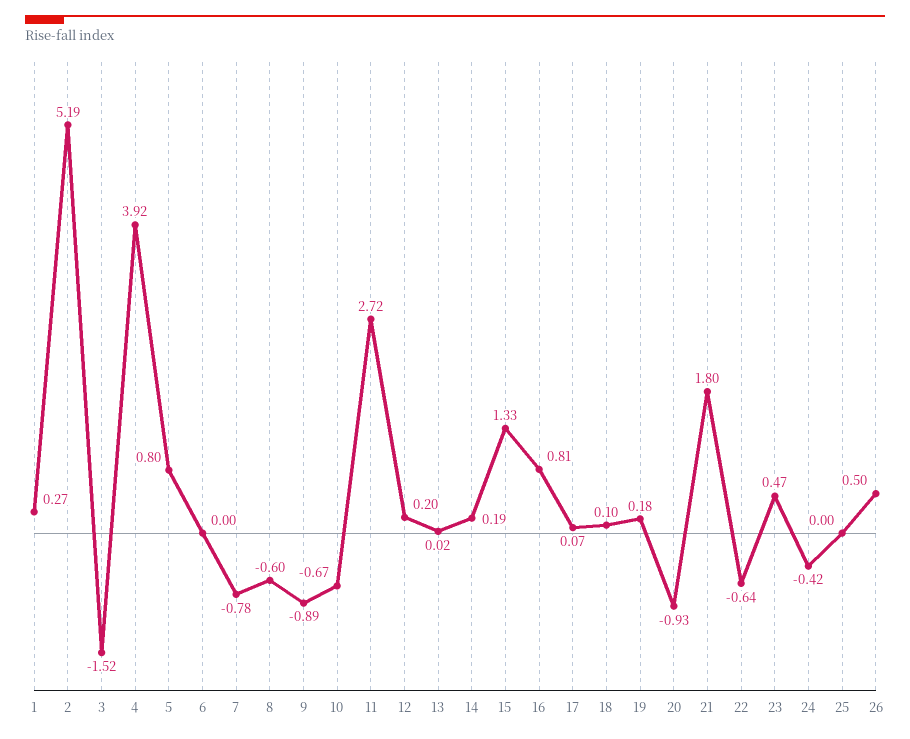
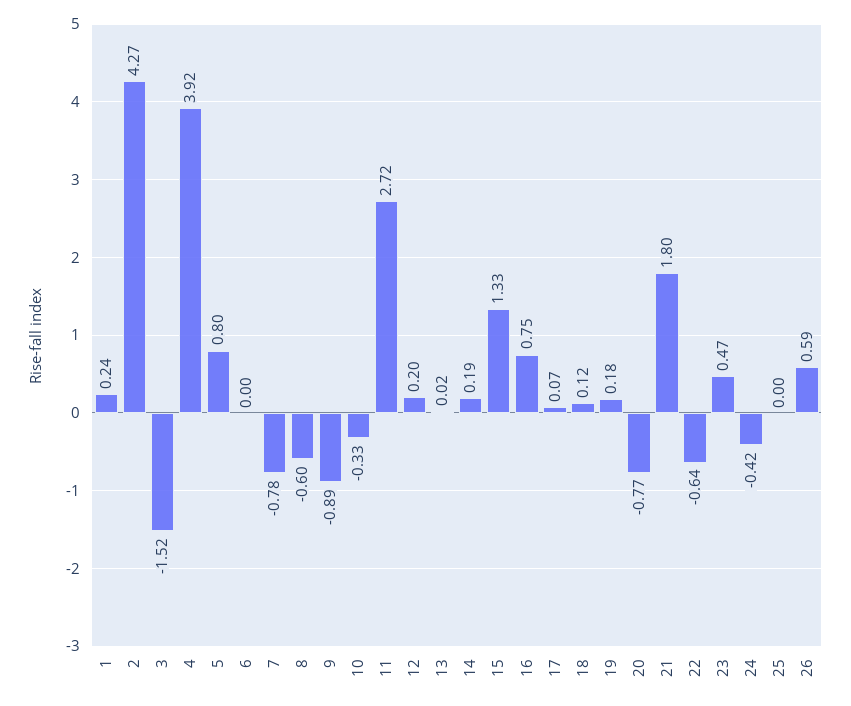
  {
-   "1": 0.27,
+   "1": 0.24,
-   "2": 5.19,
+   "2": 4.27,
    "3": -1.52,
    "4": 3.92,
    "5": 0.8,
    "6": 0,
    "7": -0.78,
    "8": -0.6,
    "9": -0.89,
-   "10": -0.67,
+   "10": -0.33,
    "11": 2.72,
    "12": 0.2,
    "13": 0.02,
    "14": 0.19,
    "15": 1.33,
-   "16": 0.81,
+   "16": 0.75,
    "17": 0.07,
-   "18": 0.1,
+   "18": 0.12,
    "19": 0.18,
-   "20": -0.93,
+   "20": -0.77,
    "21": 1.8,
    "22": -0.64,
    "23": 0.47,
    "24": -0.42,
    "25": 0,
-   "26": 0.5
+   "26": 0.59
  }

